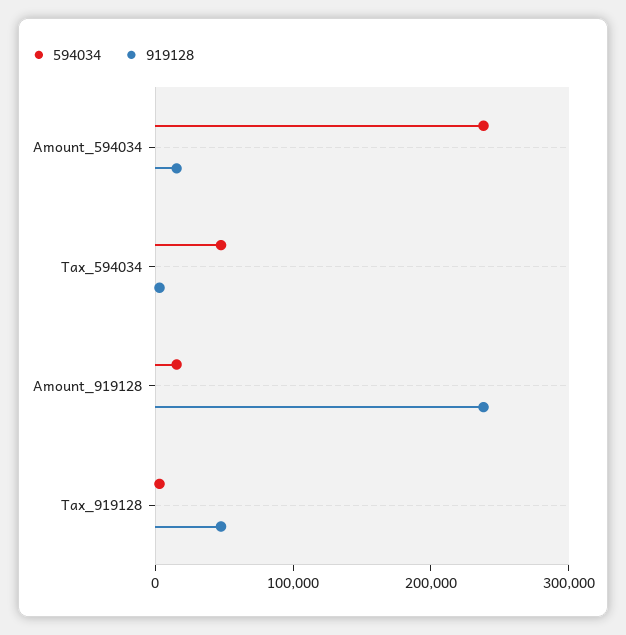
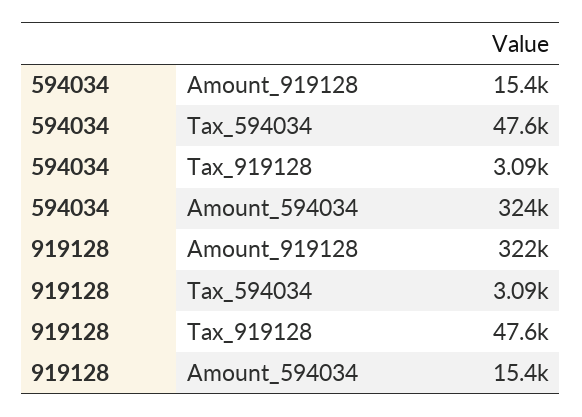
  {
    "594034": {
-     "Amount_594034": 240000,
+     "Amount_594034": 324000,
      "Tax_594034": 47600,
      "Amount_919128": 15400,
      "Tax_919128": 3090
    },
    "919128": {
      "Amount_594034": 15400,
      "Tax_594034": 3090,
-     "Amount_919128": 240000,
+     "Amount_919128": 322000,
      "Tax_919128": 47600
    }
  }

